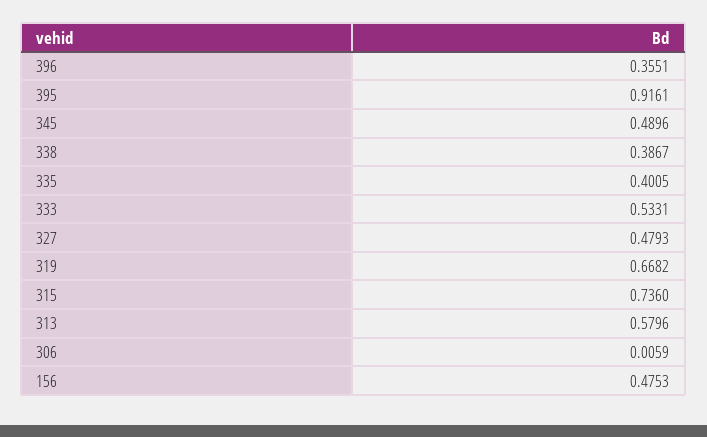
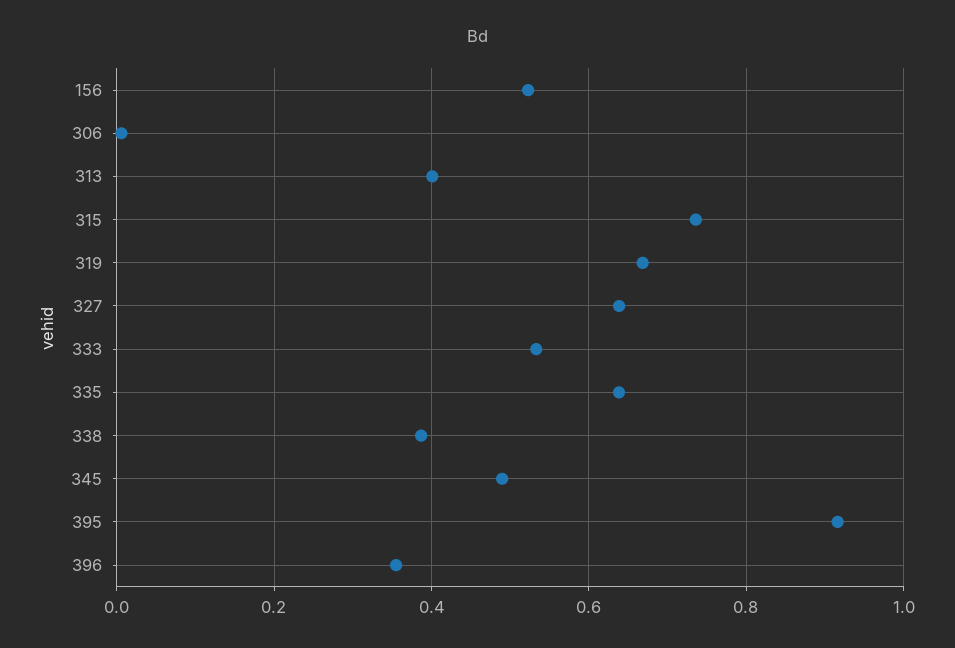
  {
    "396": 0.3551,
    "395": 0.9161,
    "345": 0.4896,
    "338": 0.3867,
-   "335": 0.4005,
+   "335": 0.64,
    "333": 0.5331,
-   "327": 0.4793,
+   "327": 0.64,
    "319": 0.6682,
    "315": 0.736,
-   "313": 0.5796,
+   "313": 0.4,
    "306": 0.0059,
-   "156": 0.4753
+   "156": 0.52
  }

